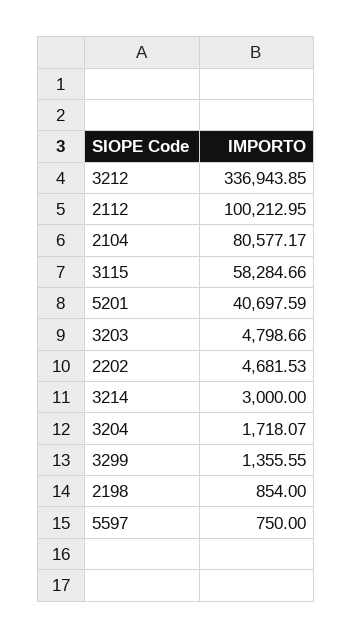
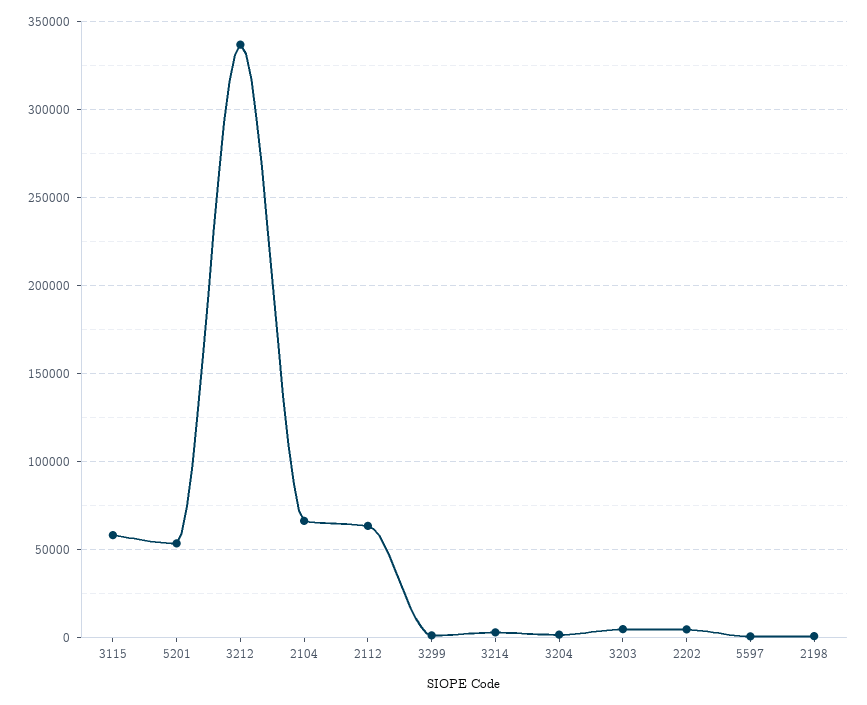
  {
    "3212": 336943.85,
-   "2112": 100212.95,
+   "2112": 65000,
-   "2104": 80577.17,
+   "2104": 65000,
    "3115": 58284.66,
-   "5201": 40697.59,
+   "5201": 55000,
    "3203": 4798.66,
    "2202": 4681.53,
    "3214": 3000,
    "3204": 1718.07,
    "3299": 1355.55,
    "2198": 854,
    "5597": 750
  }

